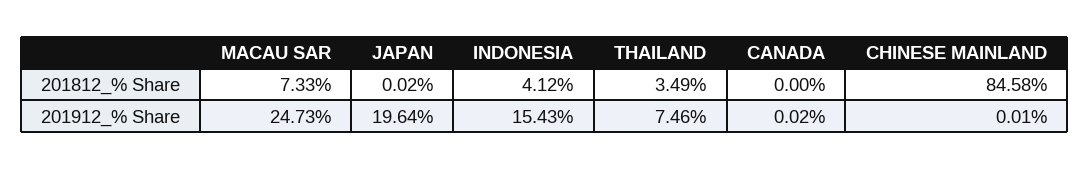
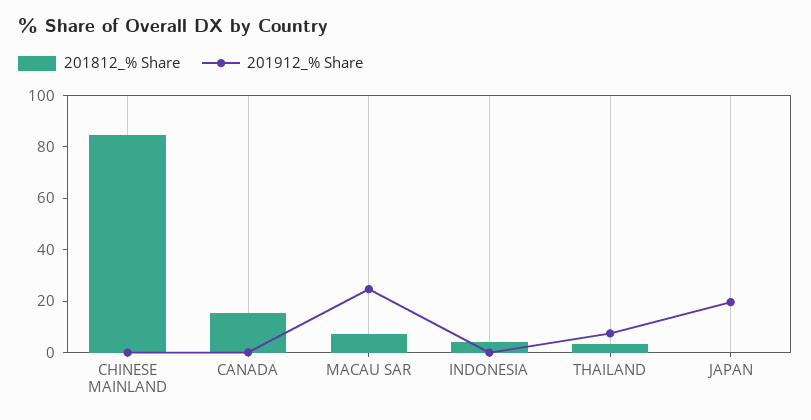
  {
    "201812_% Share": {
      "MACAU SAR": 7.33,
      "JAPAN": 0.02,
      "INDONESIA": 4.12,
      "THAILAND": 3.49,
-     "CANADA": 0,
+     "CANADA": 15,
      "CHINESE MAINLAND": 84.58
    },
    "201912_% Share": {
      "MACAU SAR": 24.73,
      "JAPAN": 19.64,
-     "INDONESIA": 15.43,
+     "INDONESIA": 0,
      "THAILAND": 7.46,
      "CANADA": 0.02,
      "CHINESE MAINLAND": 0.01
    }
  }

